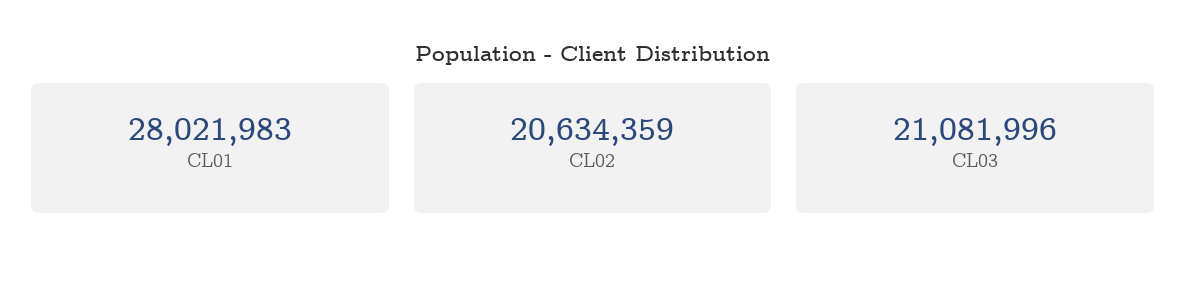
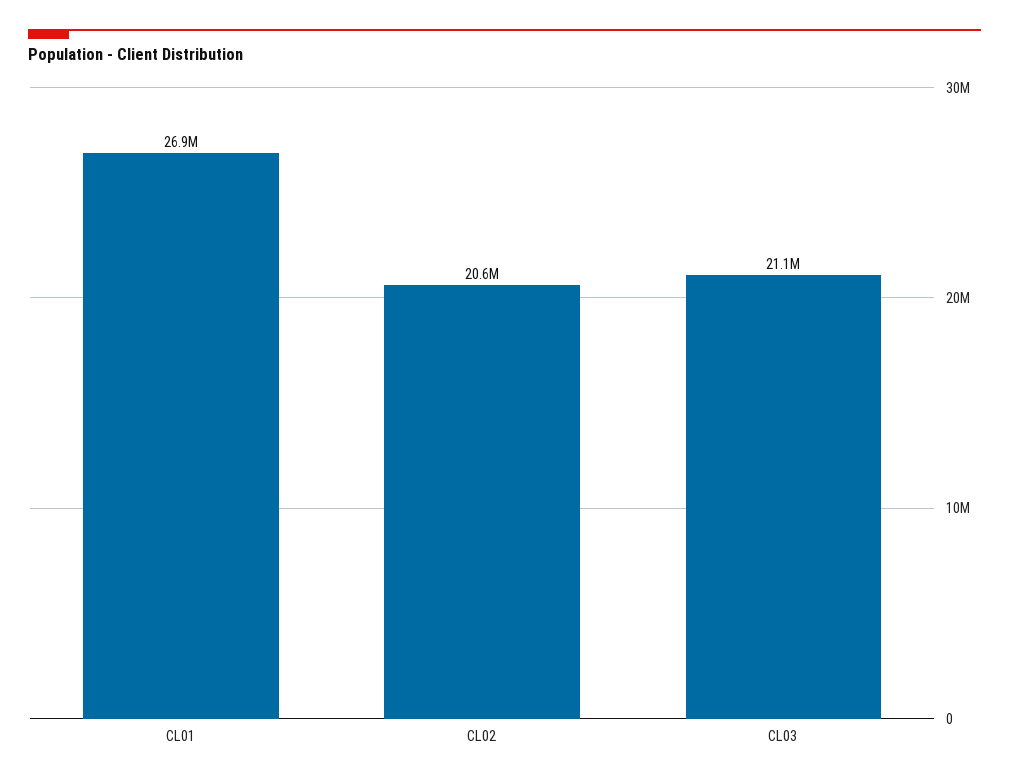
  {
-   "CL01": 28021983,
+   "CL01": 26900000,
    "CL02": 20634359,
    "CL03": 21081996
  }

